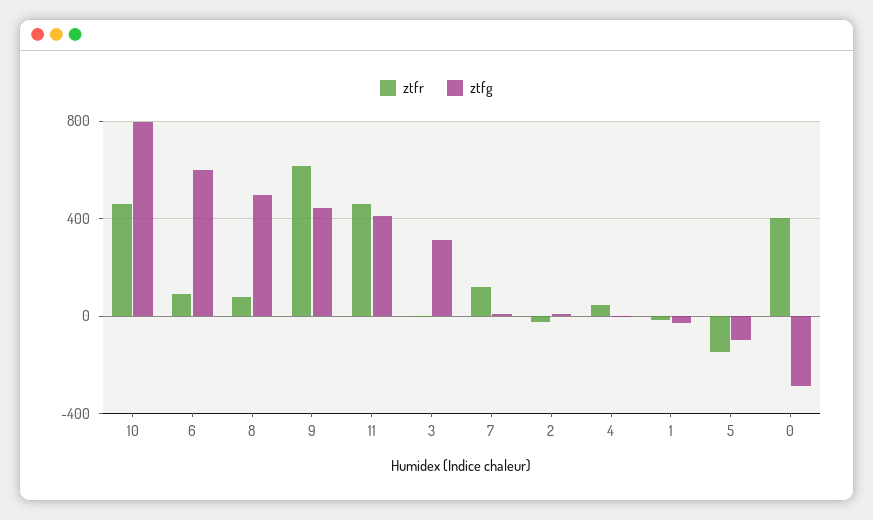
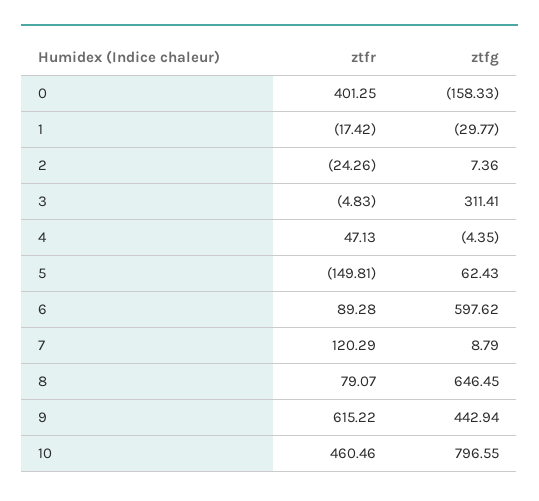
  {
    "ztfr": {
      "10": 460.46,
      "6": 89.28,
      "8": 79.07,
      "9": 615.22,
-     "11": 450,
      "3": -4.83,
      "7": 120.29,
      "2": -24.26,
      "4": 47.13,
      "1": -17.42,
      "5": -149.81,
      "0": 401.25
    },
    "ztfg": {
      "10": 796.55,
      "6": 597.62,
-     "8": 500,
+     "8": 646.45,
      "9": 442.94,
-     "11": 400,
      "3": 311.41,
      "7": 8.79,
      "2": 7.36,
      "4": -4.35,
      "1": -29.77,
-     "5": -100,
+     "5": 62.43,
-     "0": -300
+     "0": -158.33
    }
  }

